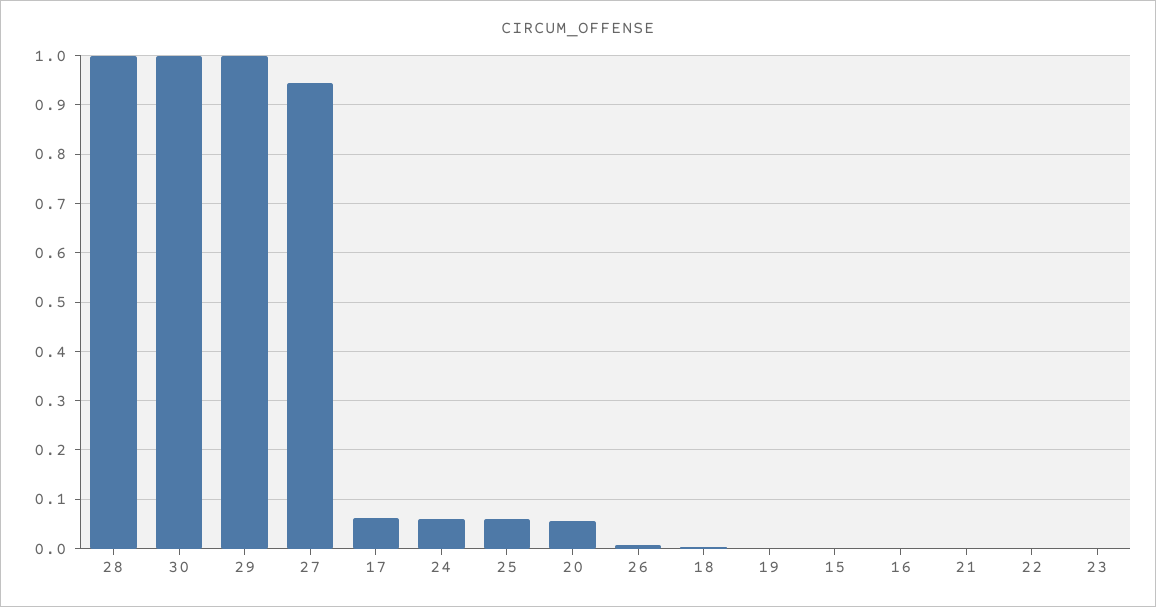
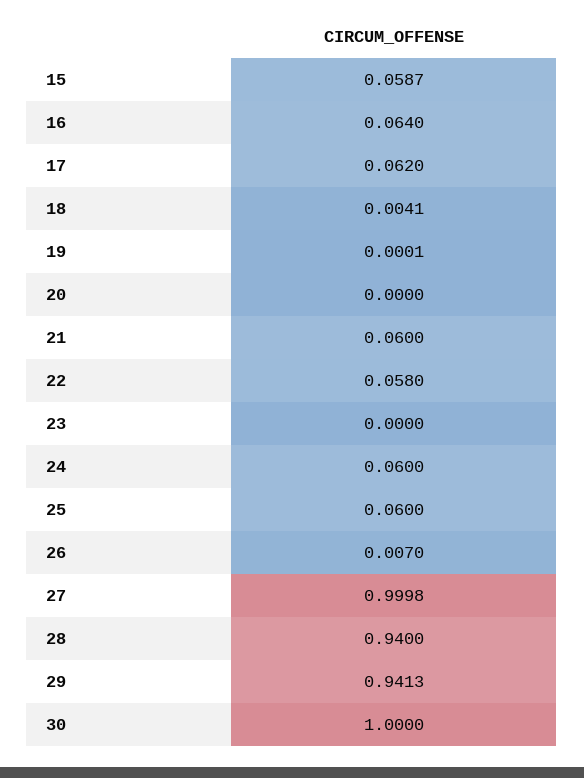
  {
-   "28": 1,
+   "28": 0.94,
    "30": 1,
-   "29": 1,
+   "29": 0.9413,
-   "27": 0.94,
+   "27": 0.9998,
    "17": 0.062,
    "24": 0.06,
    "25": 0.06,
-   "20": 0.06,
+   "20": 0,
    "26": 0.007,
    "18": 0.0041,
    "19": 0.0001,
-   "15": 0,
+   "15": 0.0587,
-   "16": 0,
+   "16": 0.064,
-   "21": 0,
+   "21": 0.06,
-   "22": 0,
+   "22": 0.058,
    "23": 0
  }

